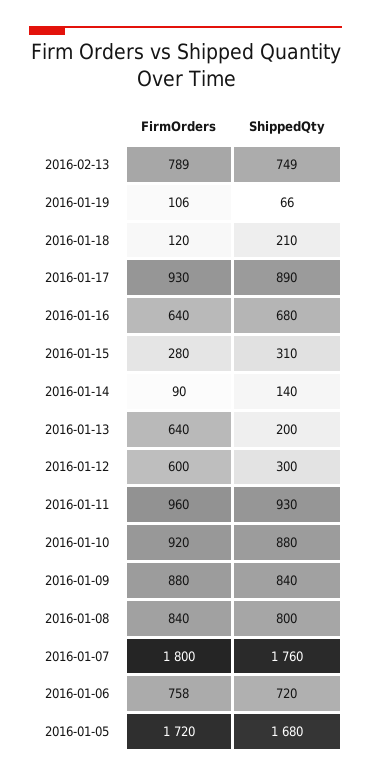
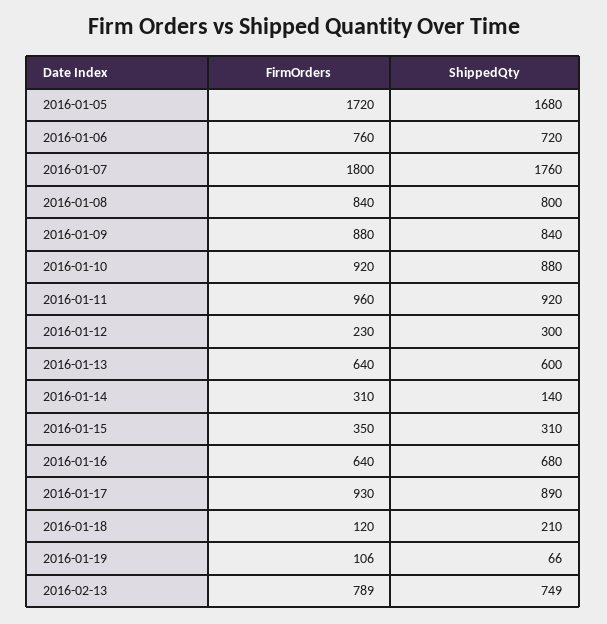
  {
    "FirmOrders": {
      "2016-02-13": 789,
      "2016-01-19": 106,
      "2016-01-18": 120,
      "2016-01-17": 930,
      "2016-01-16": 640,
-     "2016-01-15": 280,
+     "2016-01-15": 350,
-     "2016-01-14": 90,
+     "2016-01-14": 310,
      "2016-01-13": 640,
-     "2016-01-12": 600,
+     "2016-01-12": 230,
      "2016-01-11": 960,
      "2016-01-10": 920,
      "2016-01-09": 880,
      "2016-01-08": 840,
      "2016-01-07": 1800,
-     "2016-01-06": 758,
+     "2016-01-06": 760,
      "2016-01-05": 1720
    },
    "ShippedQty": {
      "2016-02-13": 749,
      "2016-01-19": 66,
      "2016-01-18": 210,
      "2016-01-17": 890,
      "2016-01-16": 680,
      "2016-01-15": 310,
      "2016-01-14": 140,
-     "2016-01-13": 200,
+     "2016-01-13": 600,
      "2016-01-12": 300,
-     "2016-01-11": 930,
+     "2016-01-11": 920,
      "2016-01-10": 880,
      "2016-01-09": 840,
      "2016-01-08": 800,
      "2016-01-07": 1760,
      "2016-01-06": 720,
      "2016-01-05": 1680
    }
  }

